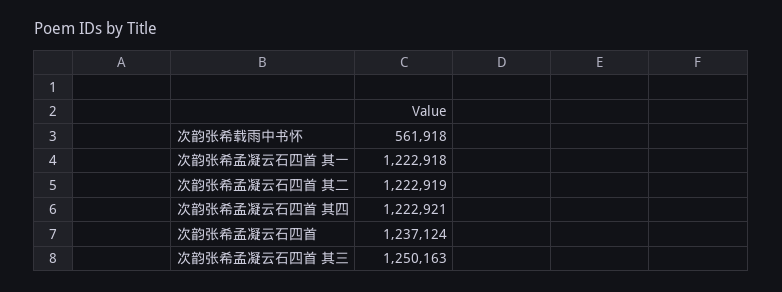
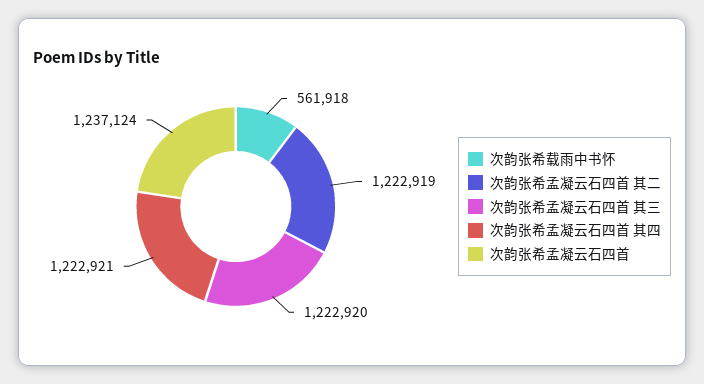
  {
    "次韵张希载雨中书怀": 561918,
-   "次韵张希孟凝云石四首 其一": 1222918,
    "次韵张希孟凝云石四首 其二": 1222919,
    "次韵张希孟凝云石四首 其四": 1222921,
    "次韵张希孟凝云石四首": 1237124,
-   "次韵张希孟凝云石四首 其三": 1250163
+   "次韵张希孟凝云石四首 其三": 1222920
  }

